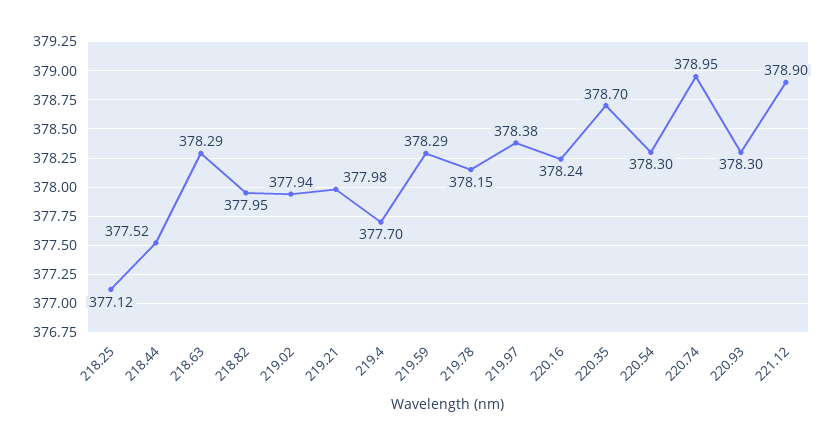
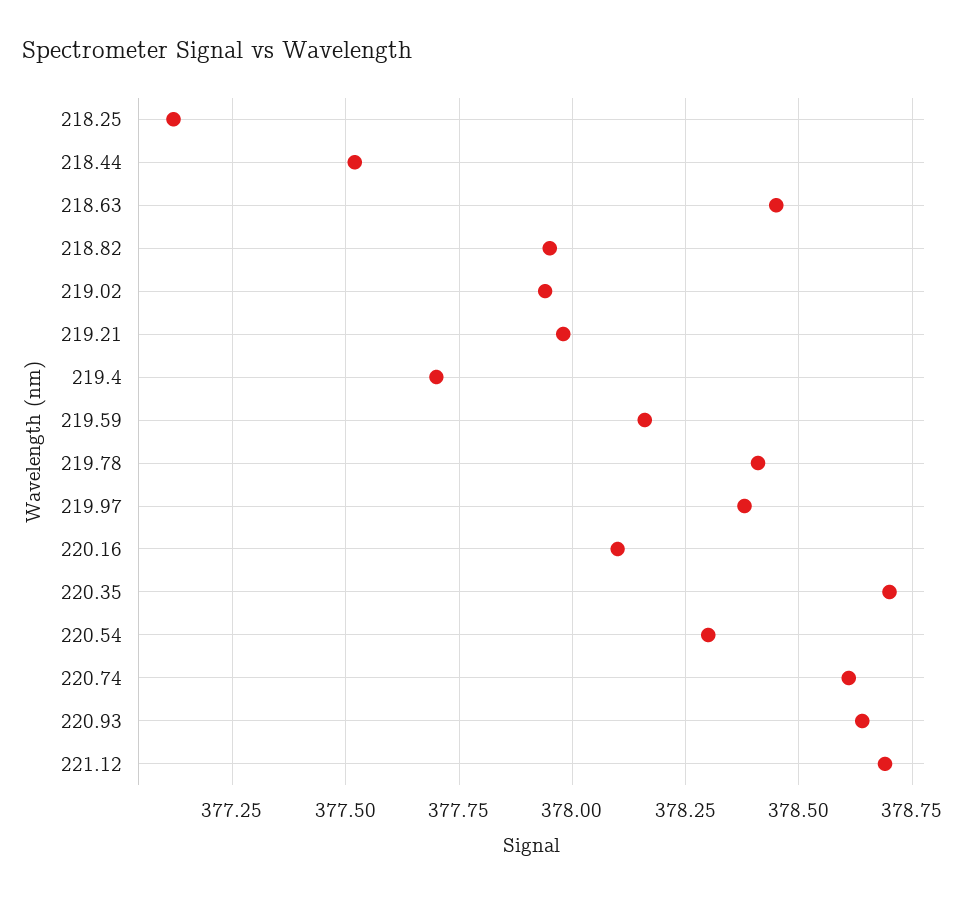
  {
    "218.25": 377.12,
    "218.44": 377.52,
-   "218.63": 378.29,
+   "218.63": 378.45,
    "218.82": 377.95,
    "219.02": 377.94,
    "219.21": 377.98,
    "219.4": 377.7,
-   "219.59": 378.29,
+   "219.59": 378.15,
-   "219.78": 378.15,
+   "219.78": 378.4,
    "219.97": 378.38,
-   "220.16": 378.24,
+   "220.16": 378.1,
    "220.35": 378.7,
    "220.54": 378.3,
-   "220.74": 378.95,
+   "220.74": 378.6,
-   "220.93": 378.3,
+   "220.93": 378.65,
-   "221.12": 378.9
+   "221.12": 378.7
  }

